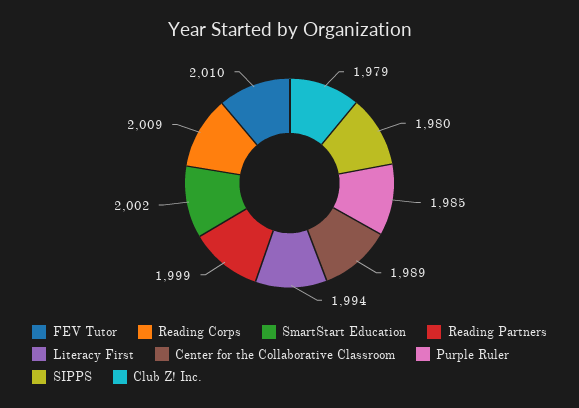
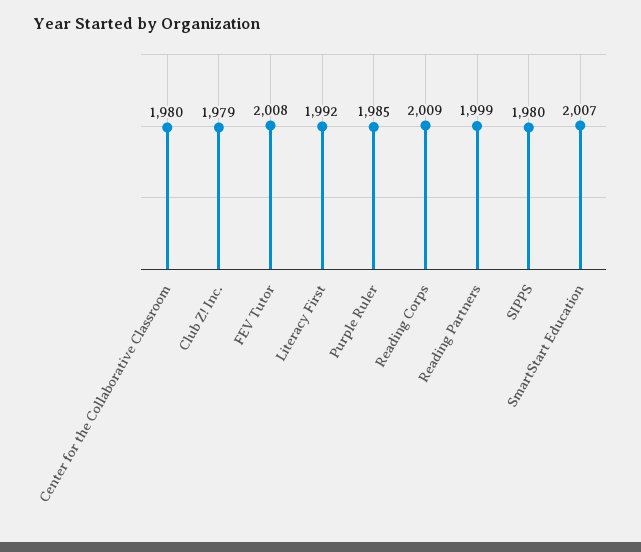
  {
-   "FEV Tutor": 2010,
+   "FEV Tutor": 2008,
    "Reading Corps": 2009,
-   "SmartStart Education": 2002,
+   "SmartStart Education": 2007,
    "Reading Partners": 1999,
-   "Literacy First": 1994,
+   "Literacy First": 1992,
-   "Center for the Collaborative Classroom": 1989,
+   "Center for the Collaborative Classroom": 1980,
    "Purple Ruler": 1985,
    "SIPPS": 1980,
    "Club Z! Inc.": 1979
  }

